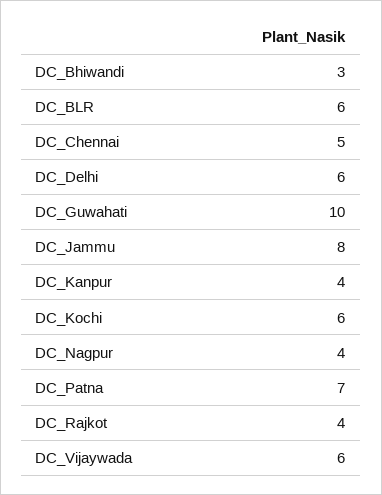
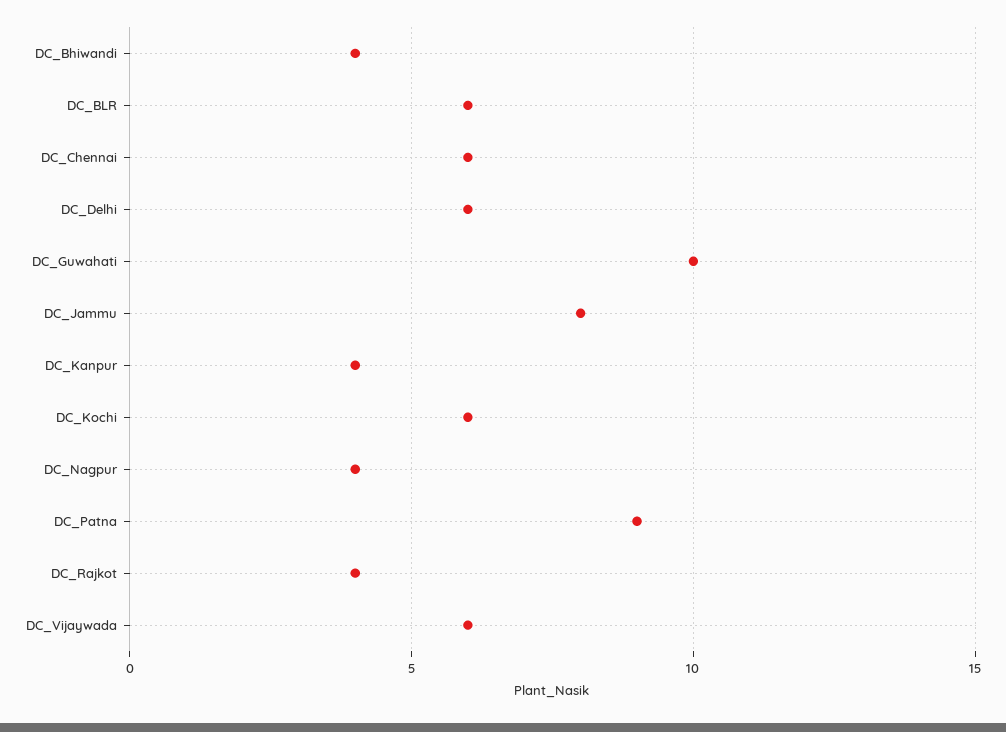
  {
-   "DC_Bhiwandi": 3,
+   "DC_Bhiwandi": 4,
    "DC_BLR": 6,
-   "DC_Chennai": 5,
+   "DC_Chennai": 6,
    "DC_Delhi": 6,
    "DC_Guwahati": 10,
    "DC_Jammu": 8,
    "DC_Kanpur": 4,
    "DC_Kochi": 6,
    "DC_Nagpur": 4,
-   "DC_Patna": 7,
+   "DC_Patna": 9,
    "DC_Rajkot": 4,
    "DC_Vijaywada": 6
  }

